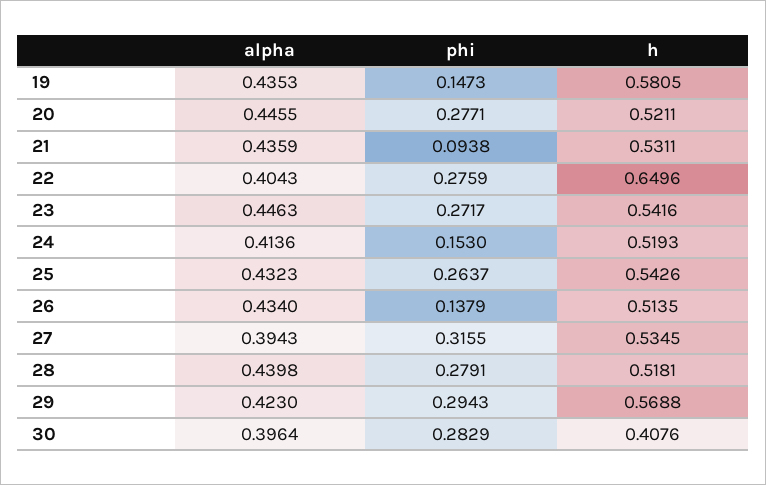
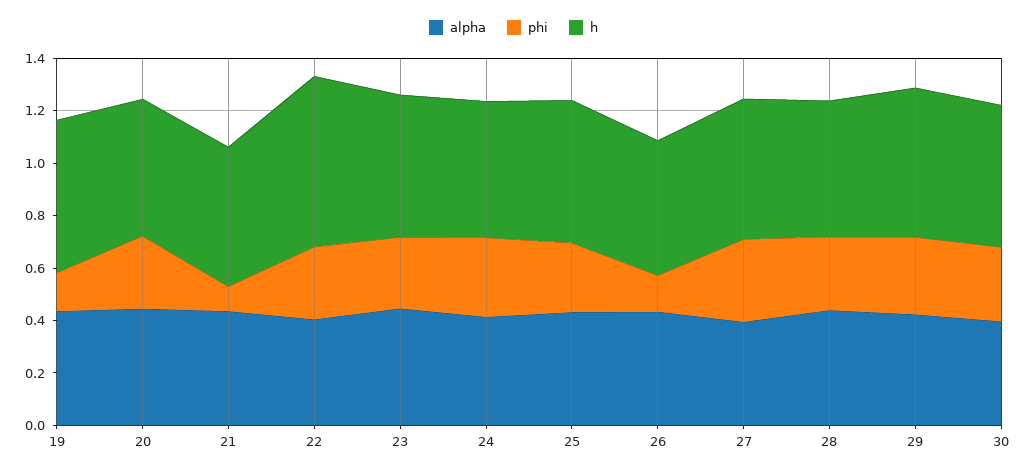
  {
    "alpha": {
      "19": 0.4353,
      "20": 0.4455,
      "21": 0.4359,
      "22": 0.4043,
      "23": 0.4463,
      "24": 0.4136,
      "25": 0.4323,
      "26": 0.434,
      "27": 0.3943,
      "28": 0.4398,
      "29": 0.423,
      "30": 0.3964
    },
    "phi": {
      "19": 0.1473,
      "20": 0.2771,
      "21": 0.0938,
      "22": 0.2759,
      "23": 0.2717,
-     "24": 0.153,
+     "24": 0.3,
      "25": 0.2637,
      "26": 0.1379,
      "27": 0.3155,
      "28": 0.2791,
      "29": 0.2943,
      "30": 0.2829
    },
    "h": {
      "19": 0.5805,
      "20": 0.5211,
      "21": 0.5311,
      "22": 0.6496,
      "23": 0.5416,
      "24": 0.5193,
      "25": 0.5426,
      "26": 0.5135,
      "27": 0.5345,
      "28": 0.5181,
      "29": 0.5688,
-     "30": 0.4076
+     "30": 0.55
    }
  }

